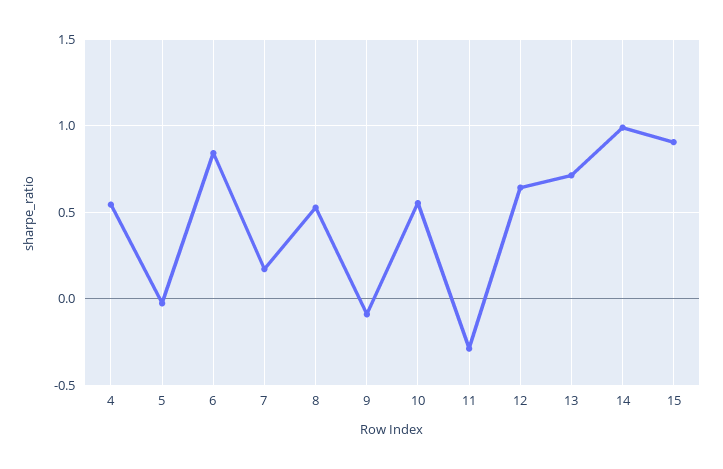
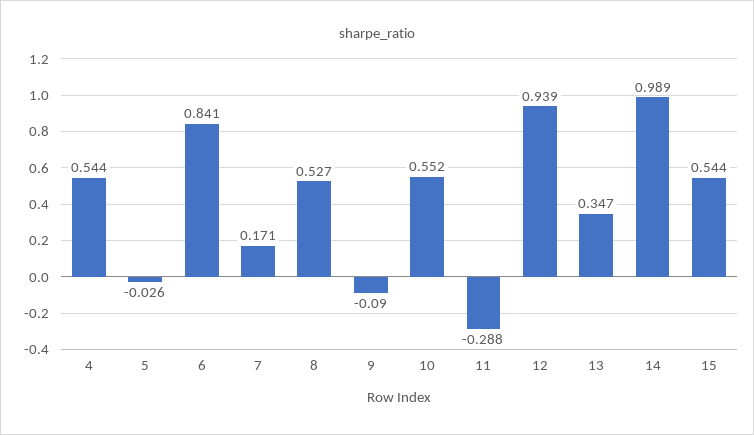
  {
    "4": 0.544,
    "5": -0.026,
    "6": 0.841,
    "7": 0.171,
    "8": 0.527,
    "9": -0.09,
    "10": 0.552,
    "11": -0.288,
-   "12": 0.65,
+   "12": 0.939,
-   "13": 0.7,
+   "13": 0.347,
    "14": 0.989,
-   "15": 0.9
+   "15": 0.544
  }

